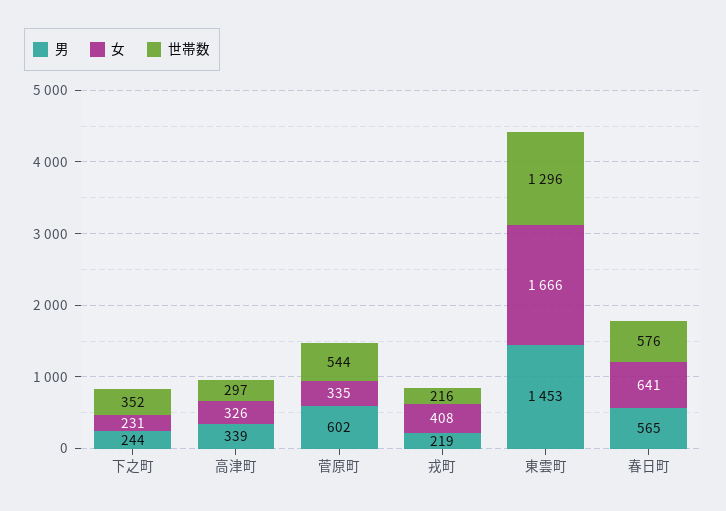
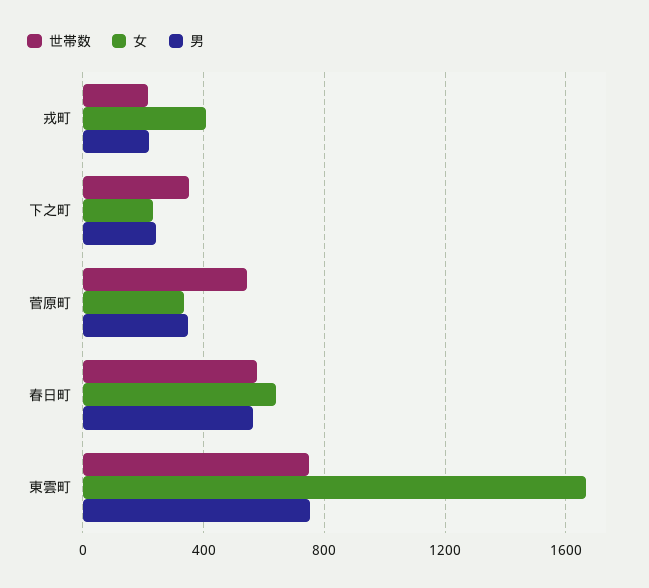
  {
    "男": {
      "下之町": 244,
-     "高津町": 339,
-     "菅原町": 602,
+     "菅原町": 350,
      "戎町": 219,
-     "東雲町": 1453,
+     "東雲町": 750,
      "春日町": 565
    },
    "女": {
      "下之町": 231,
-     "高津町": 326,
      "菅原町": 335,
      "戎町": 408,
      "東雲町": 1666,
      "春日町": 641
    },
    "世帯数": {
      "下之町": 352,
-     "高津町": 297,
      "菅原町": 544,
      "戎町": 216,
-     "東雲町": 1296,
+     "東雲町": 750,
      "春日町": 576
    }
  }

